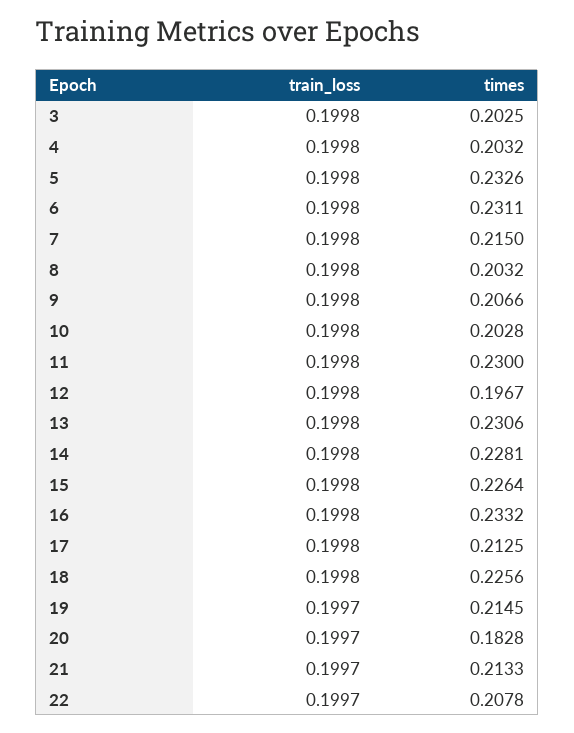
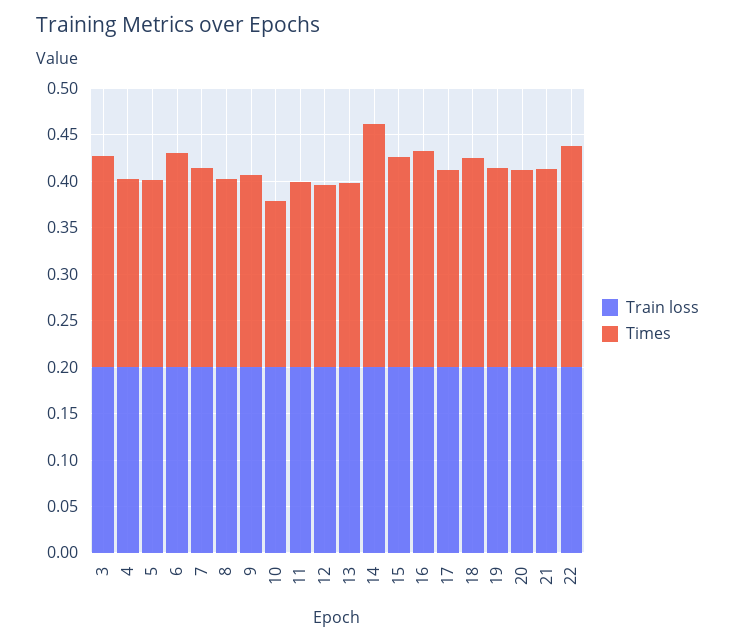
  {
    "train_loss": {
      "3": 0.1998,
      "4": 0.1998,
      "5": 0.1998,
      "6": 0.1998,
      "7": 0.1998,
      "8": 0.1998,
      "9": 0.1998,
      "10": 0.1998,
      "11": 0.1998,
      "12": 0.1998,
      "13": 0.1998,
      "14": 0.1998,
      "15": 0.1998,
      "16": 0.1998,
      "17": 0.1998,
      "18": 0.1998,
      "19": 0.1997,
      "20": 0.1997,
      "21": 0.1997,
      "22": 0.1997
    },
    "times": {
-     "3": 0.2025,
+     "3": 0.23,
      "4": 0.2032,
-     "5": 0.2326,
+     "5": 0.2,
      "6": 0.2311,
      "7": 0.215,
      "8": 0.2032,
      "9": 0.2066,
-     "10": 0.2028,
+     "10": 0.18,
-     "11": 0.23,
+     "11": 0.2,
      "12": 0.1967,
-     "13": 0.2306,
+     "13": 0.2,
-     "14": 0.2281,
+     "14": 0.26,
      "15": 0.2264,
      "16": 0.2332,
      "17": 0.2125,
      "18": 0.2256,
      "19": 0.2145,
-     "20": 0.1828,
+     "20": 0.21,
      "21": 0.2133,
-     "22": 0.2078
+     "22": 0.24
    }
  }

